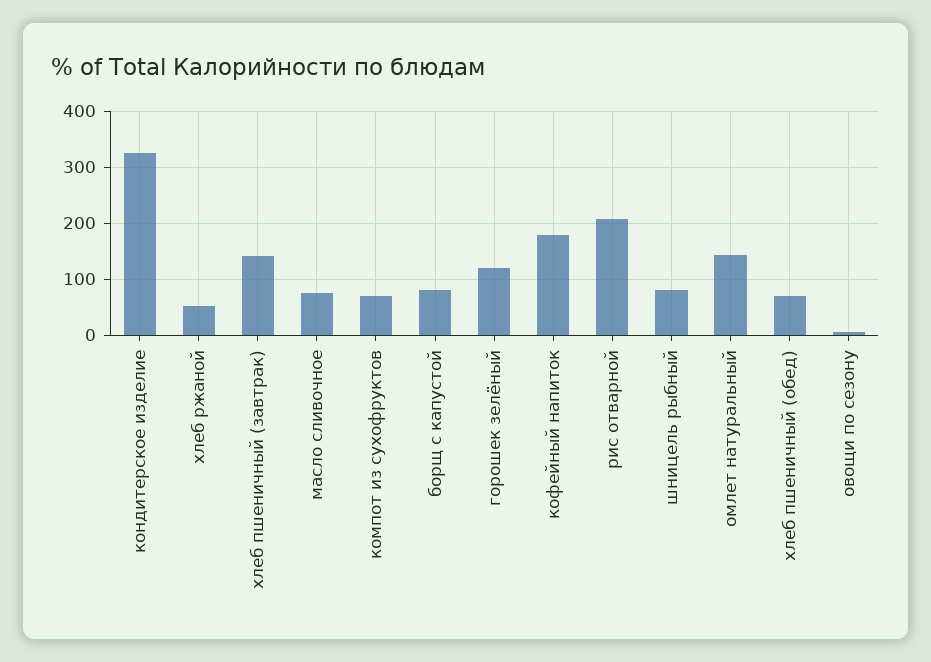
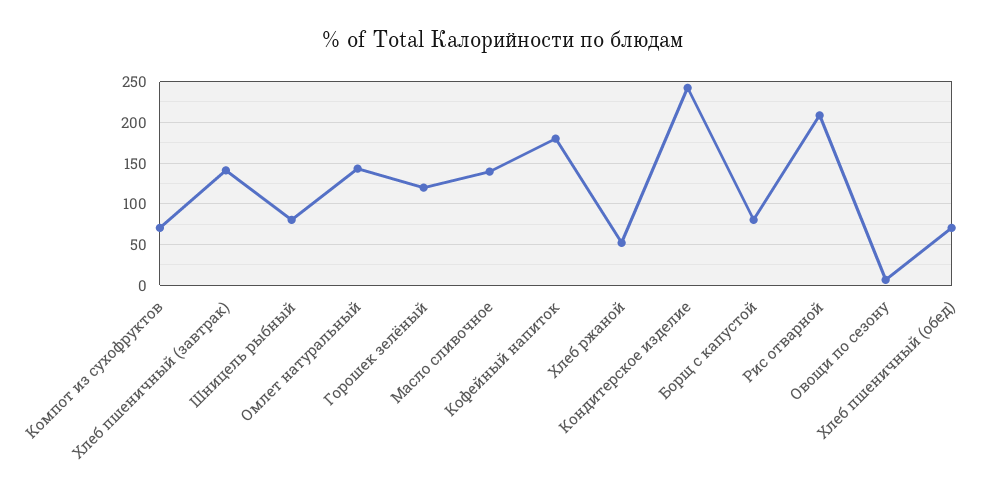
  {
-   "кондитерское изделие": 320,
+   "кондитерское изделие": 240,
    "хлеб ржаной": 50,
    "хлеб пшеничный (завтрак)": 140,
-   "масло сливочное": 80,
+   "масло сливочное": 140,
    "компот из сухофруктов": 70,
    "борщ с капустой": 80,
    "горошек зелёный": 120,
    "кофейный напиток": 180,
    "рис отварной": 210,
    "шницель рыбный": 80,
    "омлет натуральный": 140,
    "хлеб пшеничный (обед)": 70,
    "овощи по сезону": 10
  }

